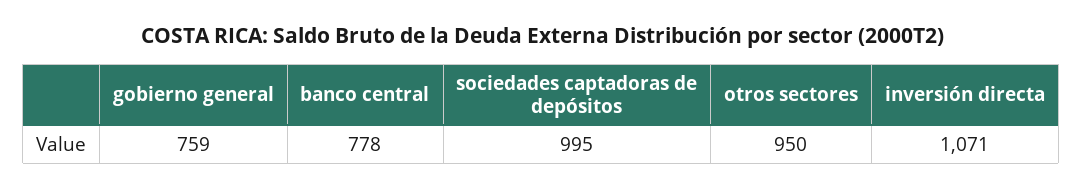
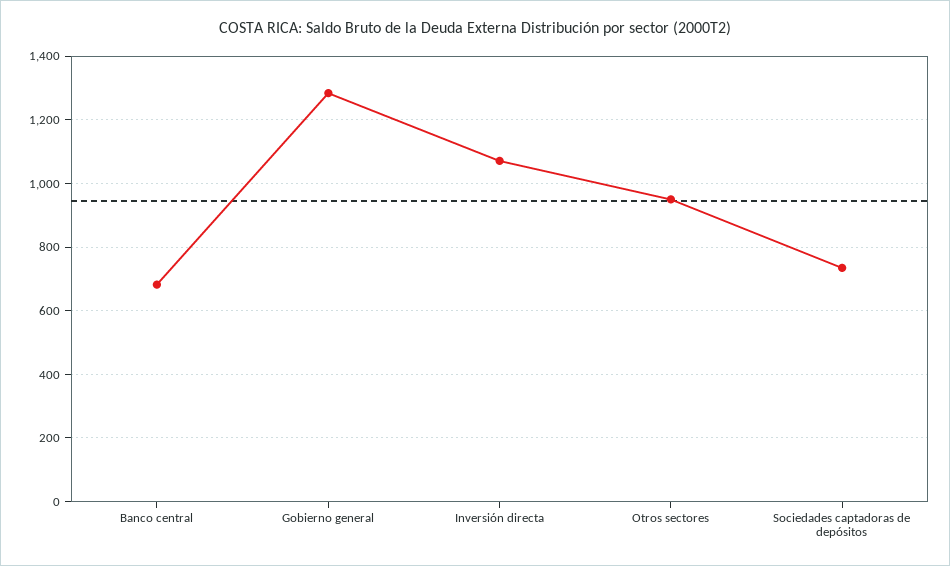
  {
-   "gobierno general": 759,
+   "gobierno general": 1280,
-   "banco central": 778,
+   "banco central": 680,
-   "sociedades captadoras de depósitos": 995,
+   "sociedades captadoras de depósitos": 740,
    "otros sectores": 950,
    "inversión directa": 1071
  }

